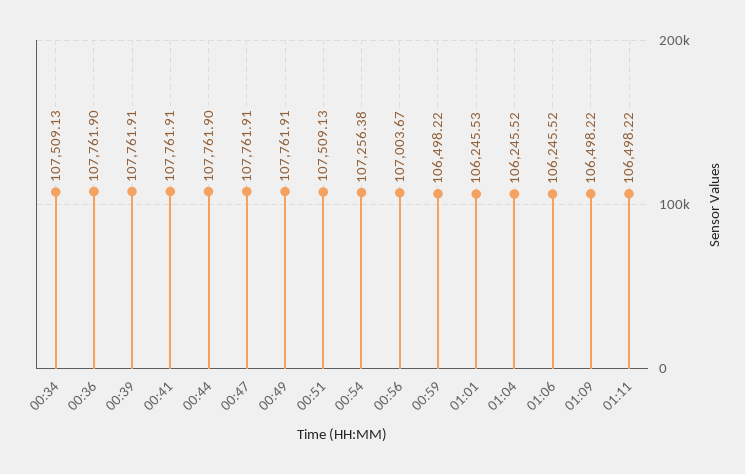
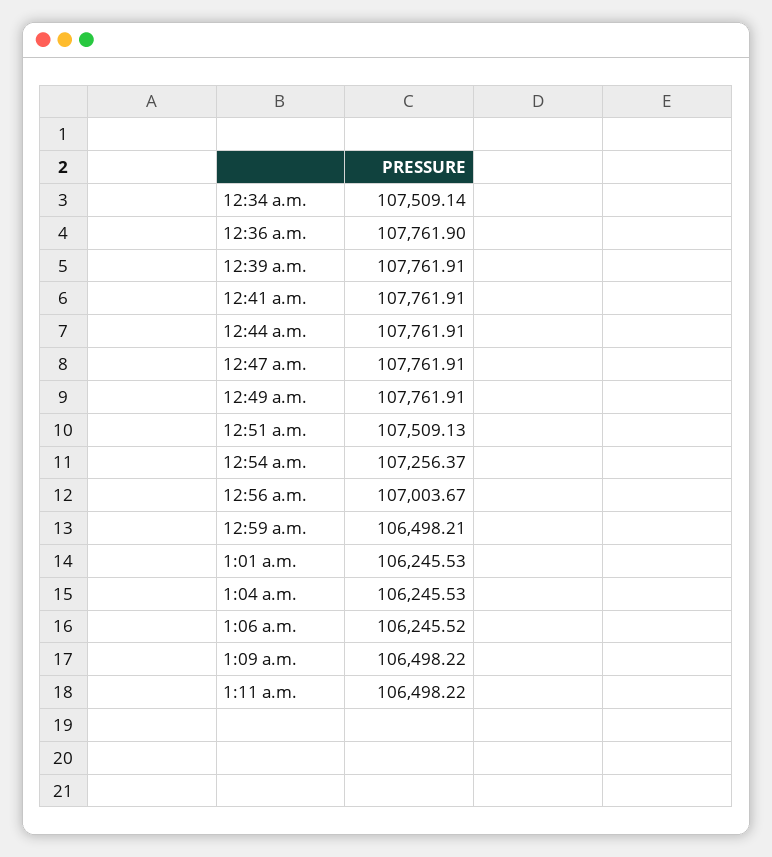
  {
-   "00:34": 107509.13,
+   "00:34": 107509.14,
    "00:36": 107761.9,
    "00:39": 107761.91,
    "00:41": 107761.91,
-   "00:44": 107761.9,
+   "00:44": 107761.91,
    "00:47": 107761.91,
    "00:49": 107761.91,
    "00:51": 107509.13,
-   "00:54": 107256.38,
+   "00:54": 107256.37,
    "00:56": 107003.67,
-   "00:59": 106498.22,
+   "00:59": 106498.21,
    "01:01": 106245.53,
-   "01:04": 106245.52,
+   "01:04": 106245.53,
    "01:06": 106245.52,
    "01:09": 106498.22,
    "01:11": 106498.22
  }

